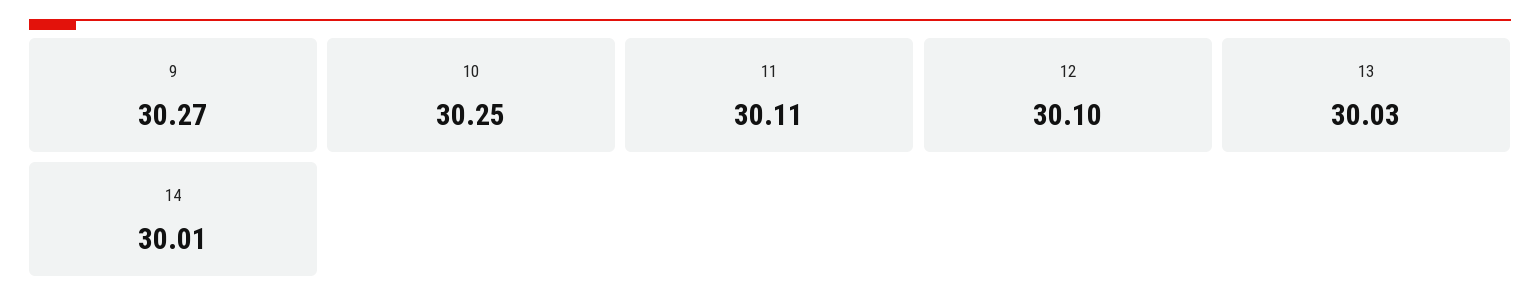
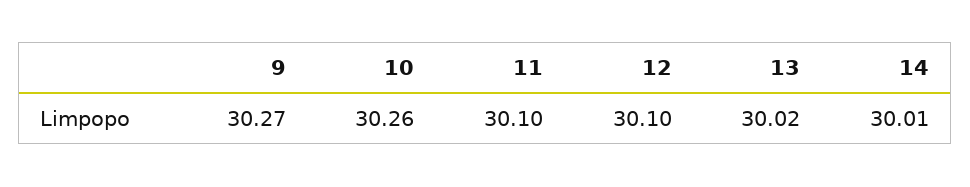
  {
    "9": 30.27,
-   "10": 30.25,
+   "10": 30.26,
-   "11": 30.11,
+   "11": 30.1,
    "12": 30.1,
-   "13": 30.03,
+   "13": 30.02,
    "14": 30.01
  }

